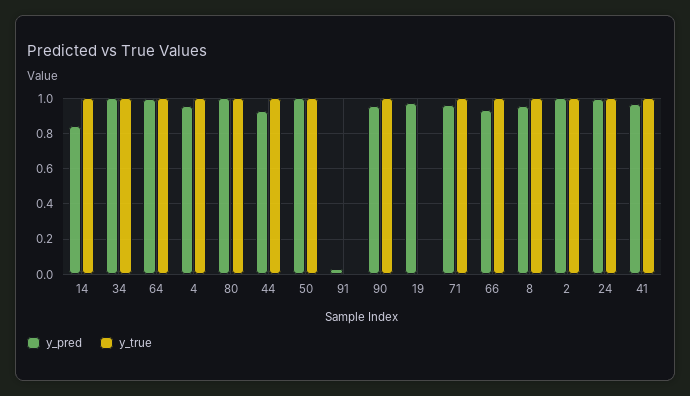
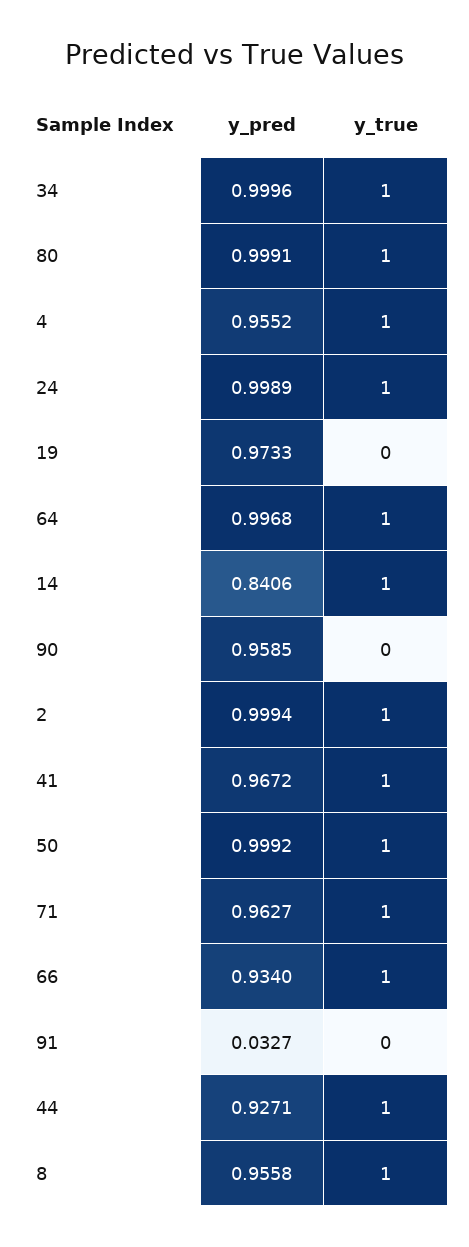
  {
    "y_pred": {
      "14": 0.8406,
      "34": 0.9996,
      "64": 0.9968,
      "4": 0.9552,
      "80": 0.9991,
      "44": 0.9271,
      "50": 0.9992,
      "91": 0.0327,
      "90": 0.9585,
      "19": 0.9733,
      "71": 0.9627,
      "66": 0.934,
      "8": 0.9558,
      "2": 0.9994,
      "24": 0.9989,
      "41": 0.9672
    },
    "y_true": {
      "14": 1,
      "34": 1,
      "64": 1,
      "4": 1,
      "80": 1,
      "44": 1,
      "50": 1,
      "91": 0,
-     "90": 1,
+     "90": 0,
      "19": 0,
      "71": 1,
      "66": 1,
      "8": 1,
      "2": 1,
      "24": 1,
      "41": 1
    }
  }

